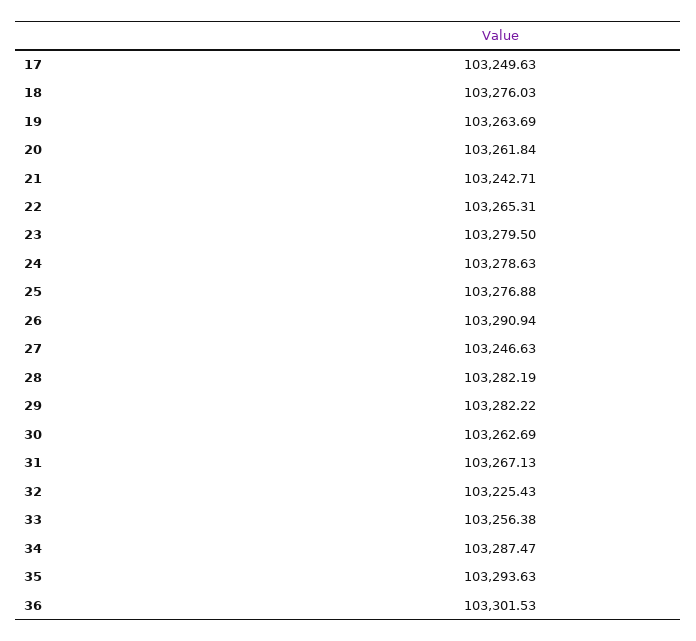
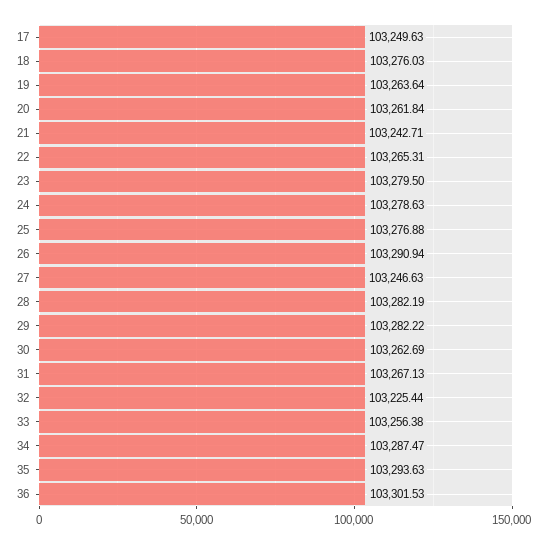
  {
    "17": 103249.63,
    "18": 103276.03,
-   "19": 103263.69,
+   "19": 103263.64,
    "20": 103261.84,
    "21": 103242.71,
    "22": 103265.31,
    "23": 103279.5,
    "24": 103278.63,
    "25": 103276.88,
    "26": 103290.94,
    "27": 103246.63,
    "28": 103282.19,
    "29": 103282.22,
    "30": 103262.69,
    "31": 103267.13,
-   "32": 103225.43,
+   "32": 103225.44,
    "33": 103256.38,
    "34": 103287.47,
    "35": 103293.63,
    "36": 103301.53
  }

